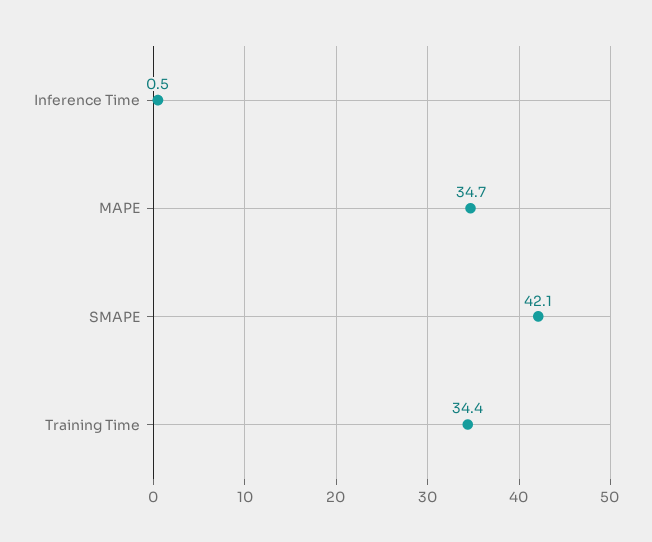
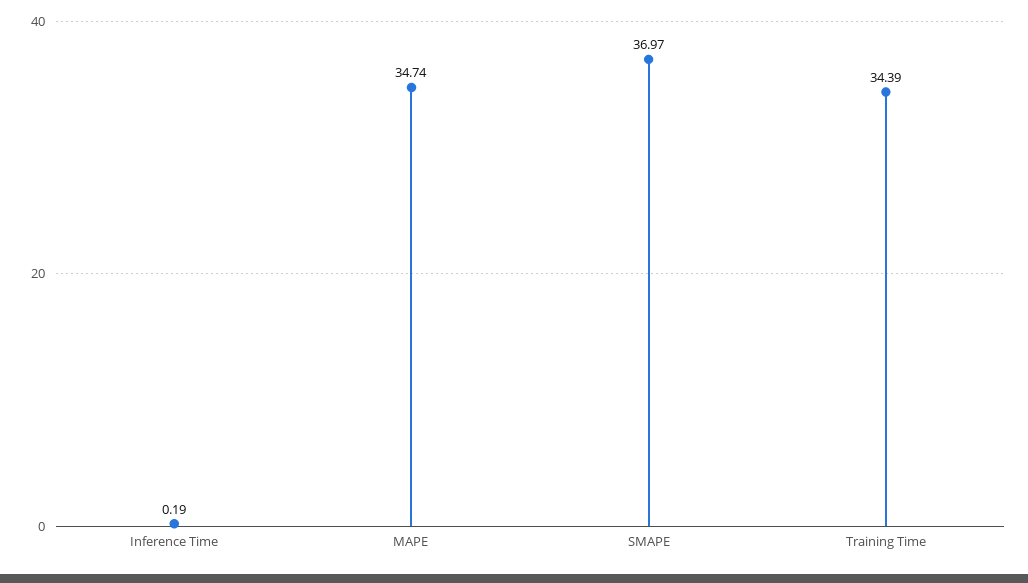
  {
-   "Inference Time": 0.5,
+   "Inference Time": 0.19,
    "MAPE": 34.74,
-   "SMAPE": 42.1,
+   "SMAPE": 36.97,
    "Training Time": 34.39
  }

